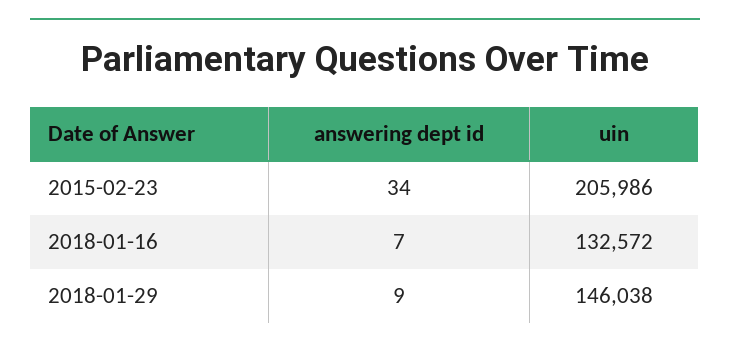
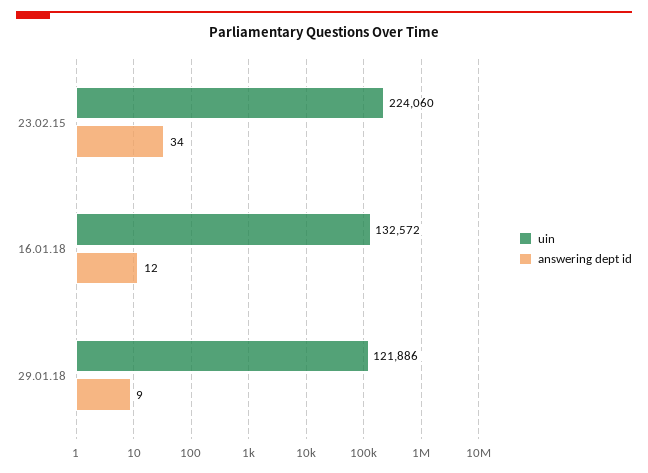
  {
    "answering dept id": {
      "2015-02-23": 34,
-     "2018-01-16": 7,
+     "2018-01-16": 12,
      "2018-01-29": 9
    },
    "uin": {
-     "2015-02-23": 205986,
+     "2015-02-23": 224060,
      "2018-01-16": 132572,
-     "2018-01-29": 146038
+     "2018-01-29": 121886
    }
  }

